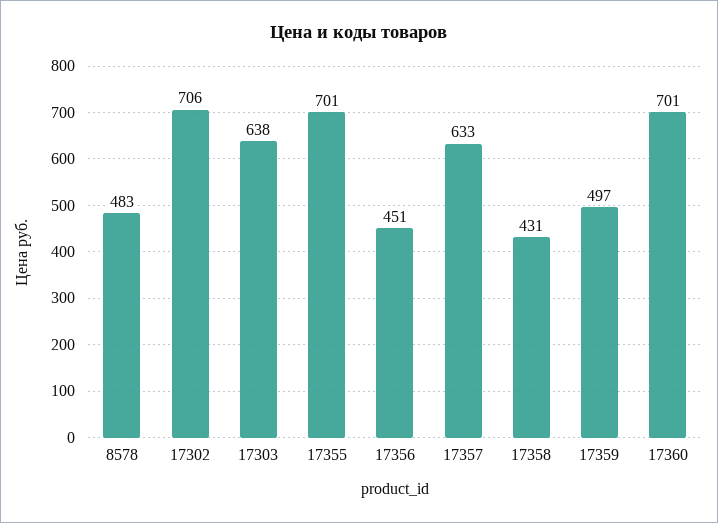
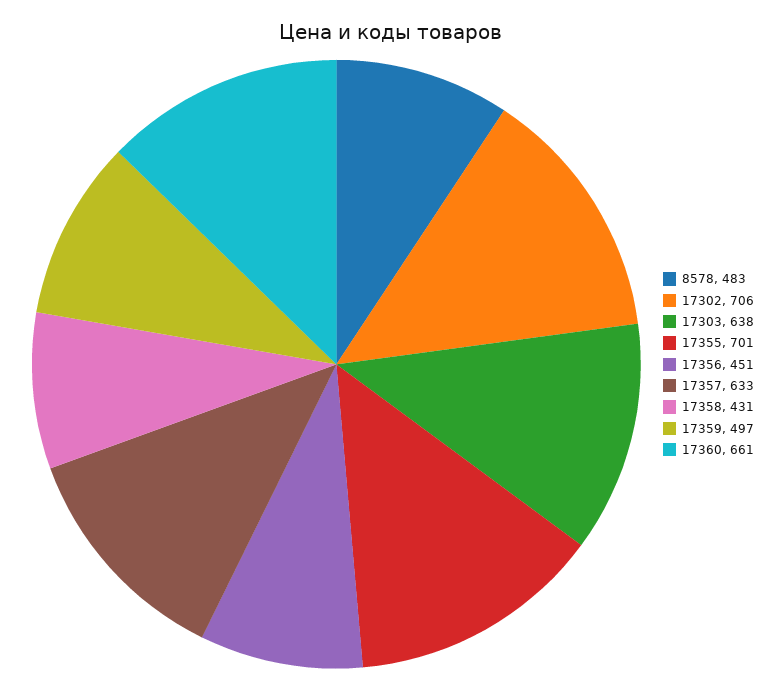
  {
    "8578": 483,
    "17302": 706,
    "17303": 638,
    "17355": 701,
    "17356": 451,
    "17357": 633,
    "17358": 431,
    "17359": 497,
-   "17360": 701
+   "17360": 661
  }

